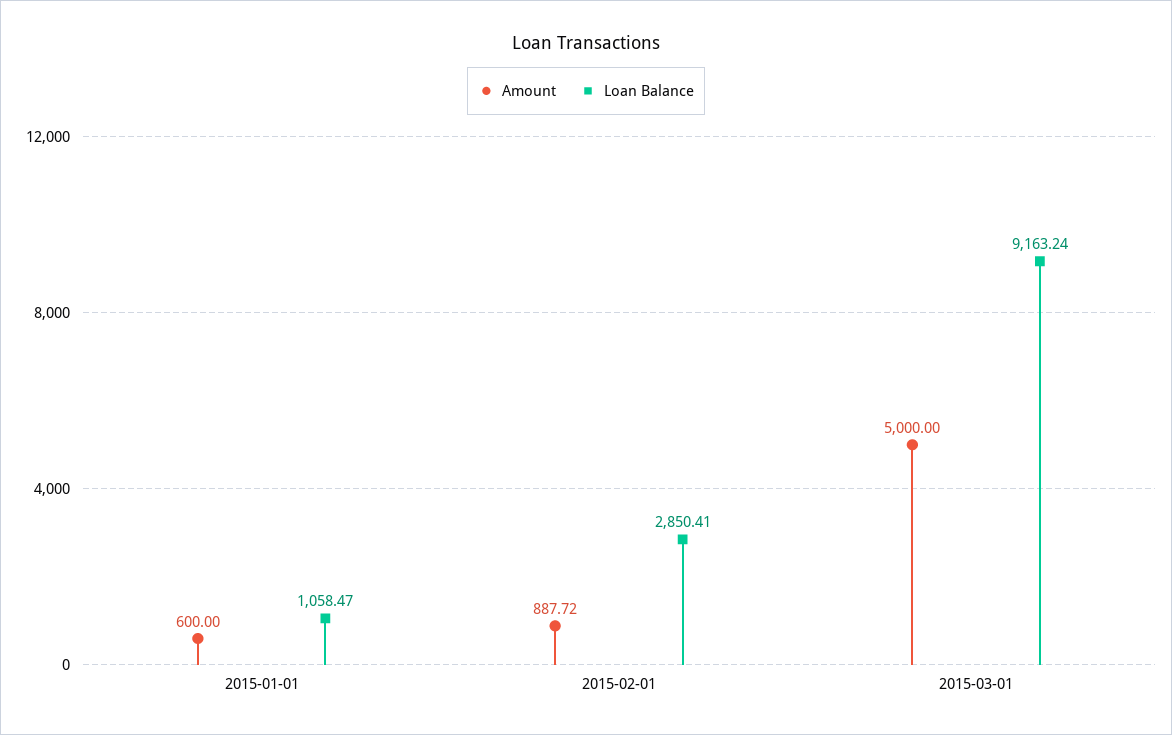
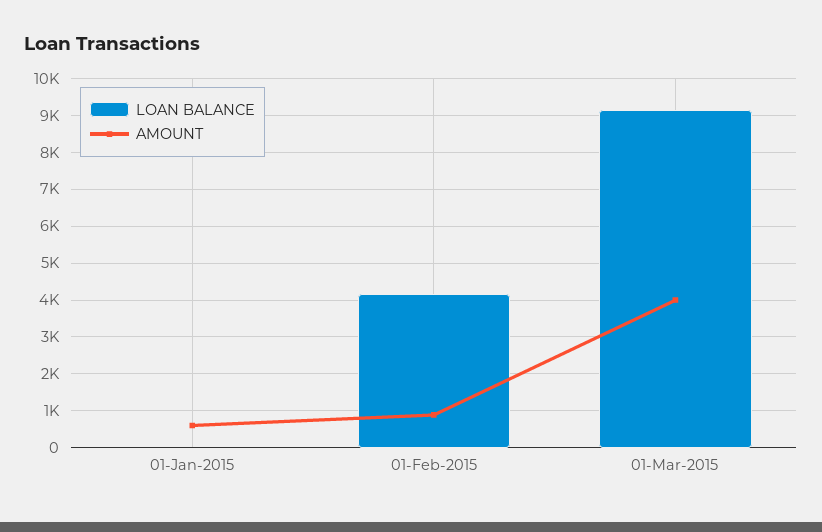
  {
    "Amount": {
      "2015-01-01": 600,
      "2015-02-01": 887.72,
-     "2015-03-01": 5000
+     "2015-03-01": 4000
    },
    "Loan Balance": {
-     "2015-01-01": 1058.47,
+     "2015-01-01": 0,
-     "2015-02-01": 2850.41,
+     "2015-02-01": 4200,
      "2015-03-01": 9163.24
    }
  }

